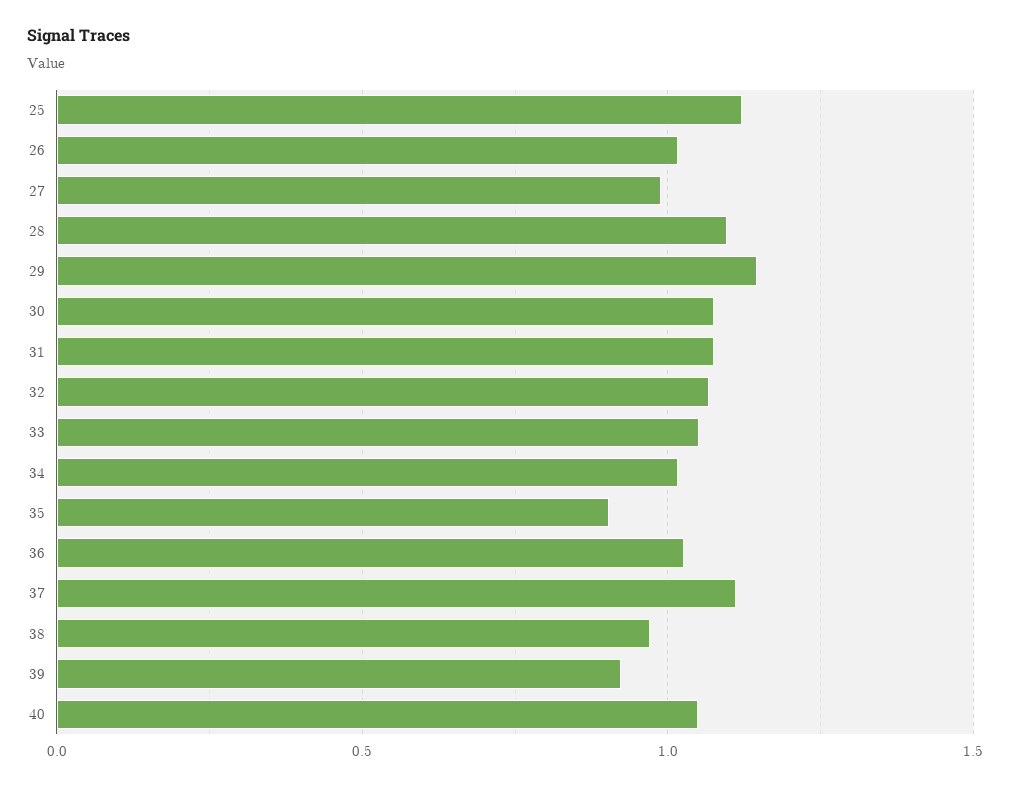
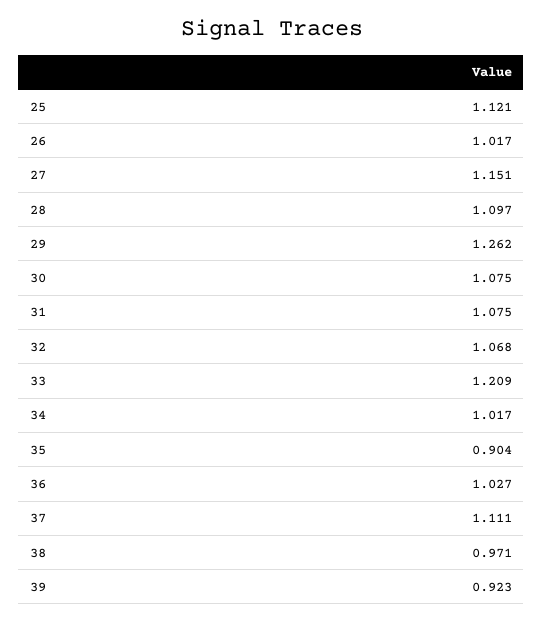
  {
    "25": 1.121,
    "26": 1.017,
-   "27": 1,
+   "27": 1.151,
    "28": 1.097,
-   "29": 1.15,
+   "29": 1.262,
    "30": 1.075,
    "31": 1.075,
    "32": 1.068,
-   "33": 1.05,
+   "33": 1.209,
    "34": 1.017,
    "35": 0.904,
    "36": 1.027,
    "37": 1.111,
    "38": 0.971,
-   "39": 0.923,
+   "39": 0.923
-   "40": 1.05
  }

